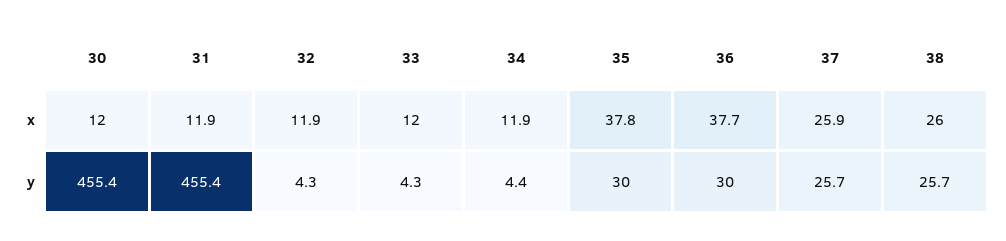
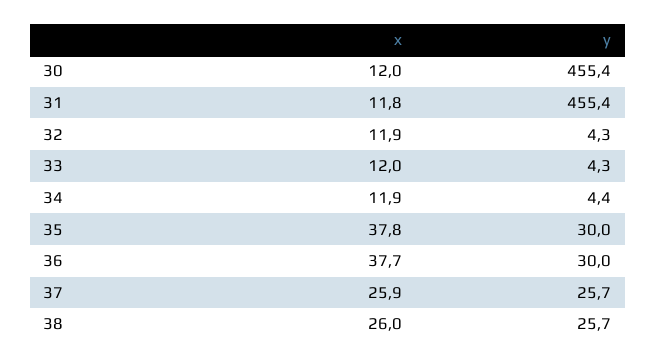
  {
    "30": {
      "x": 12,
      "y": 455.4
    },
    "31": {
-     "x": 11.9,
+     "x": 11.8,
      "y": 455.4
    },
    "32": {
      "x": 11.9,
      "y": 4.3
    },
    "33": {
      "x": 12,
      "y": 4.3
    },
    "34": {
      "x": 11.9,
      "y": 4.4
    },
    "35": {
      "x": 37.8,
      "y": 30
    },
    "36": {
      "x": 37.7,
      "y": 30
    },
    "37": {
      "x": 25.9,
      "y": 25.7
    },
    "38": {
      "x": 26,
      "y": 25.7
    }
  }

